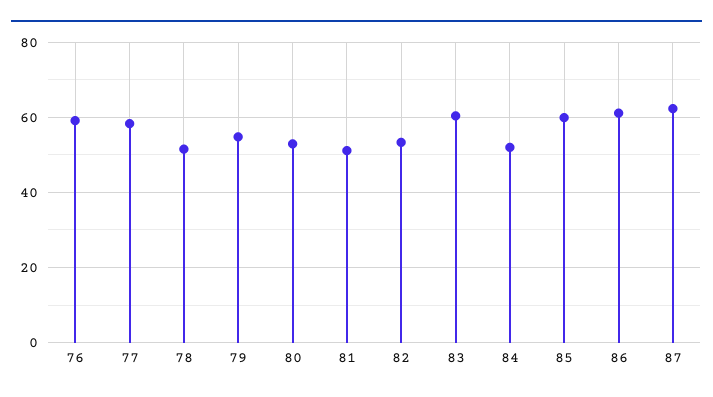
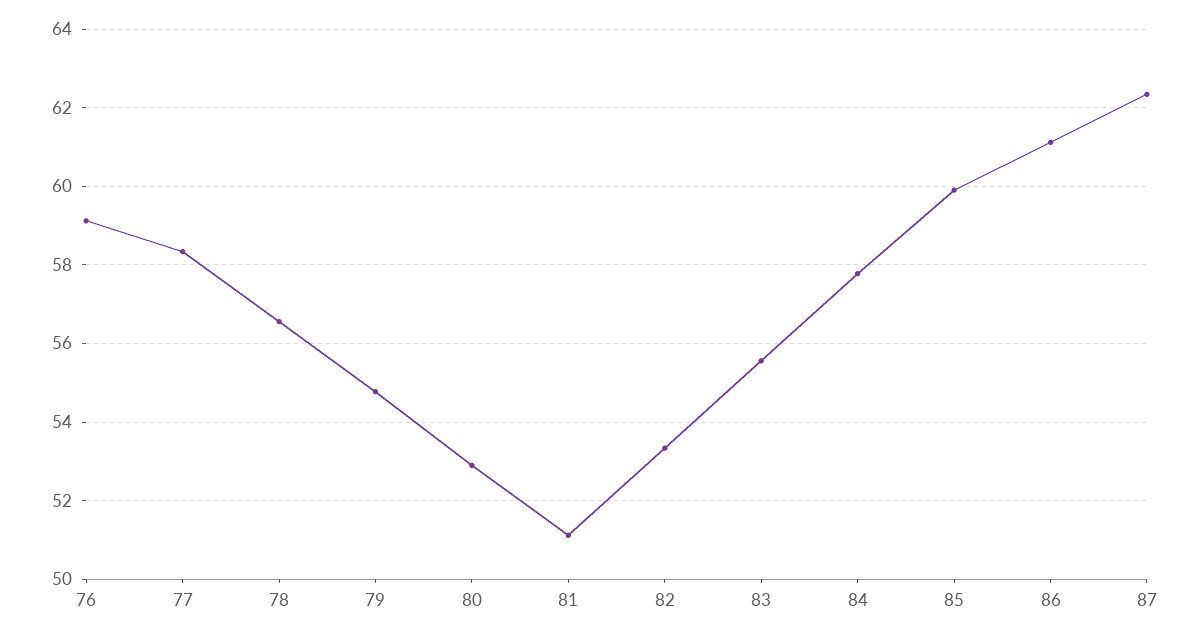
  {
    "76": 59.2,
    "77": 58.4,
-   "78": 52,
+   "78": 56.6,
    "79": 54.8,
    "80": 53,
    "81": 51.2,
    "82": 53.4,
-   "83": 60,
+   "83": 55.6,
-   "84": 52,
+   "84": 57.8,
    "85": 60,
    "86": 61.2,
    "87": 62.4
  }

